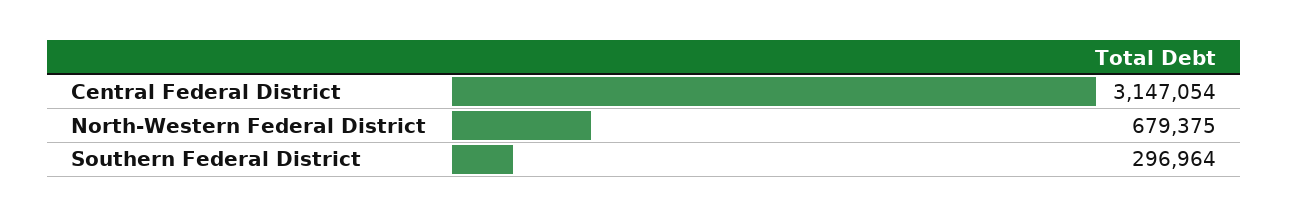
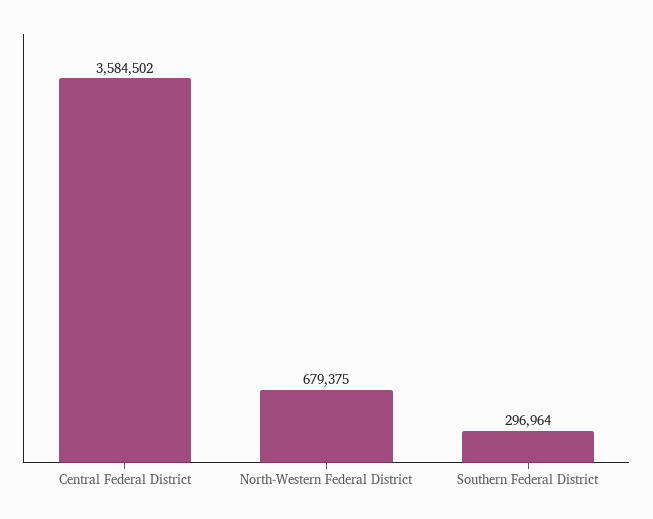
  {
-   "Central Federal District": 3147054,
+   "Central Federal District": 3584502,
    "North-Western Federal District": 679375,
    "Southern Federal District": 296964
  }

